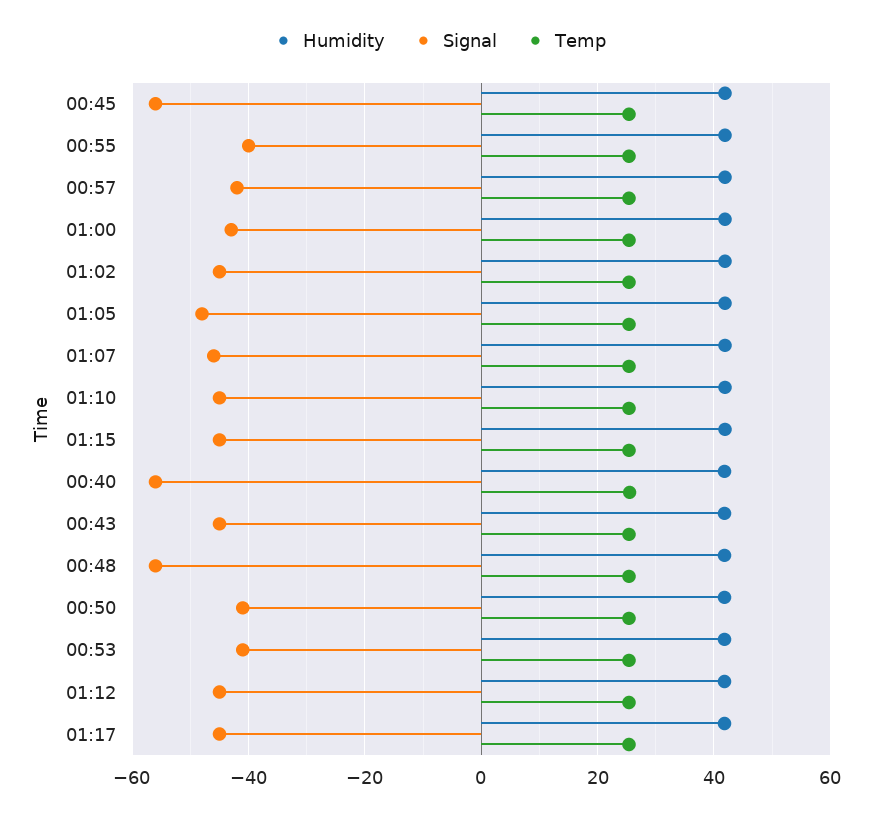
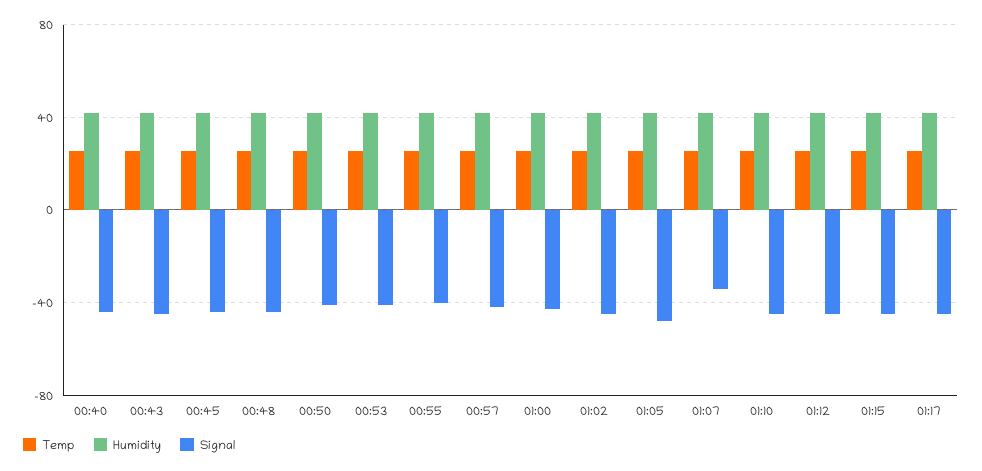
  {
    "Humidity": {
      "00:45": 42,
      "00:55": 42,
      "00:57": 42,
      "01:00": 42,
      "01:02": 42,
      "01:05": 42,
      "01:07": 42,
      "01:10": 42,
      "01:15": 42,
      "00:40": 42,
      "00:43": 42,
      "00:48": 42,
      "00:50": 42,
      "00:53": 42,
      "01:12": 42,
      "01:17": 42
    },
    "Signal": {
-     "00:45": -56,
+     "00:45": -45,
      "00:55": -40,
      "00:57": -42,
      "01:00": -44,
      "01:02": -46,
      "01:05": -48,
-     "01:07": -46,
+     "01:07": -35,
      "01:10": -46,
      "01:15": -46,
-     "00:40": -56,
+     "00:40": -45,
      "00:43": -46,
-     "00:48": -56,
+     "00:48": -45,
      "00:50": -42,
      "00:53": -42,
      "01:12": -46,
      "01:17": -46
    },
    "Temp": {
      "00:45": 26,
      "00:55": 26,
      "00:57": 26,
      "01:00": 26,
      "01:02": 26,
      "01:05": 26,
      "01:07": 26,
      "01:10": 26,
      "01:15": 26,
      "00:40": 26,
      "00:43": 26,
      "00:48": 26,
      "00:50": 26,
      "00:53": 26,
      "01:12": 26,
      "01:17": 26
    }
  }

